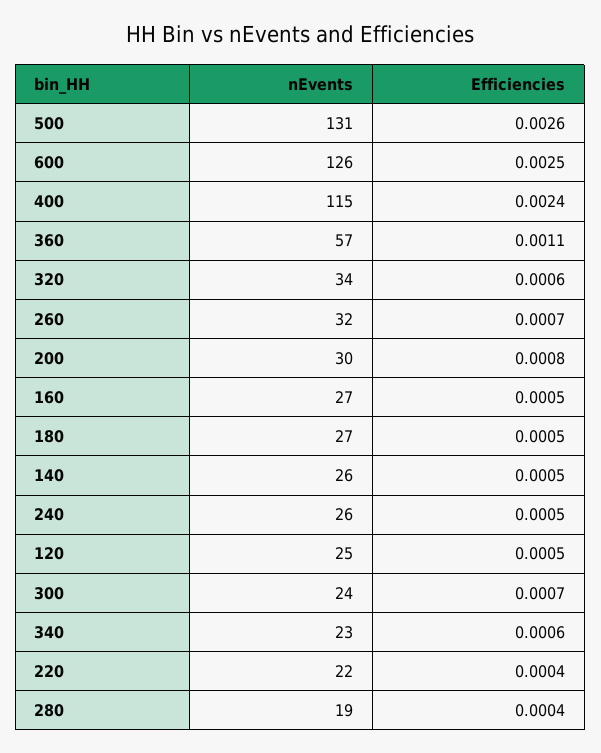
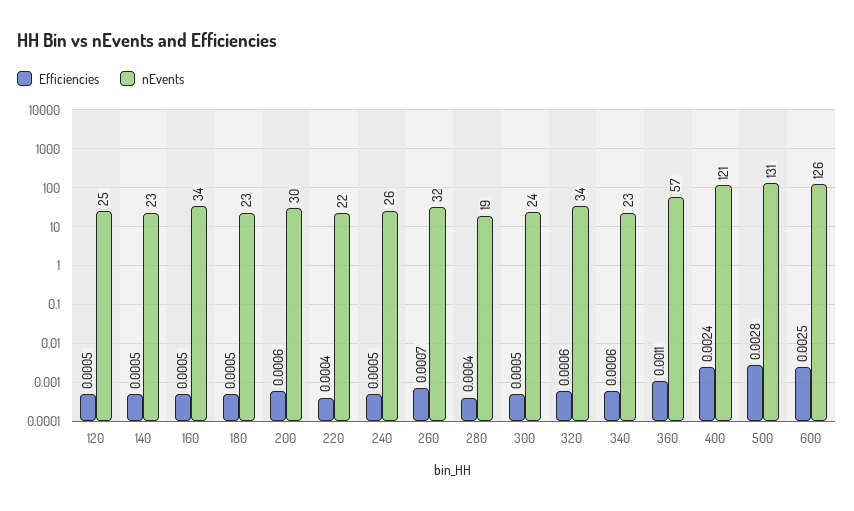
  {
    "nEvents": {
      "500": 131,
      "600": 126,
-     "400": 115,
+     "400": 121,
      "360": 57,
      "320": 34,
      "260": 32,
      "200": 30,
-     "160": 27,
+     "160": 34,
-     "180": 27,
+     "180": 23,
-     "140": 26,
+     "140": 23,
      "240": 26,
      "120": 25,
      "300": 24,
      "340": 23,
      "220": 22,
      "280": 19
    },
    "Efficiencies": {
-     "500": 0.0026,
+     "500": 0.0028,
      "600": 0.0025,
      "400": 0.0024,
      "360": 0.0011,
      "320": 0.0006,
      "260": 0.0007,
-     "200": 0.0008,
+     "200": 0.0006,
      "160": 0.0005,
      "180": 0.0005,
      "140": 0.0005,
      "240": 0.0005,
      "120": 0.0005,
-     "300": 0.0007,
+     "300": 0.0005,
      "340": 0.0006,
      "220": 0.0004,
      "280": 0.0004
    }
  }

